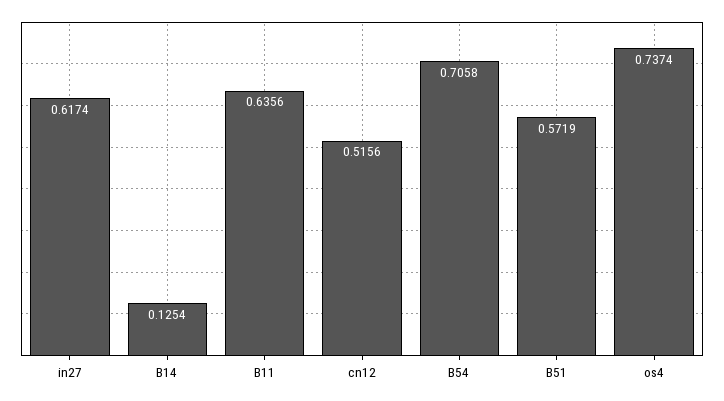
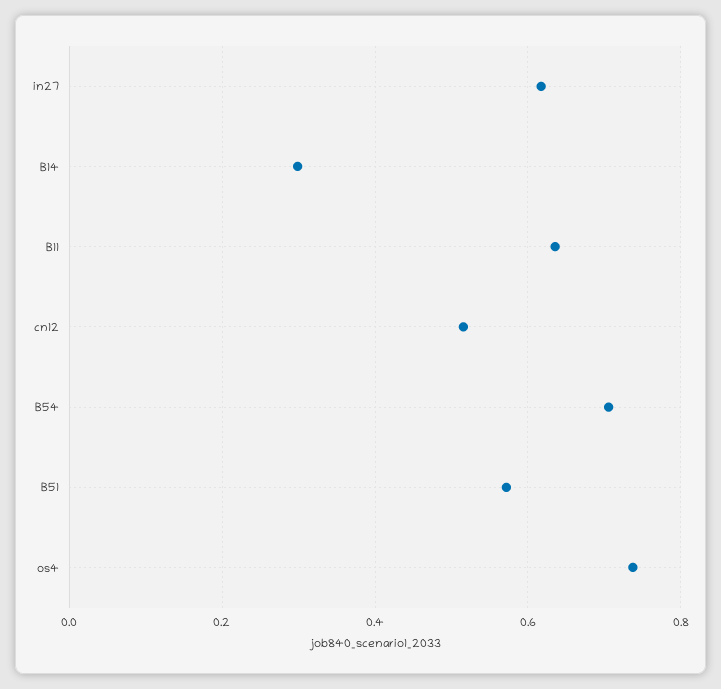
  {
    "in27": 0.6174,
-   "B14": 0.1254,
+   "B14": 0.3,
    "B11": 0.6356,
    "cn12": 0.5156,
    "B54": 0.7058,
    "B51": 0.5719,
    "os4": 0.7374
  }

